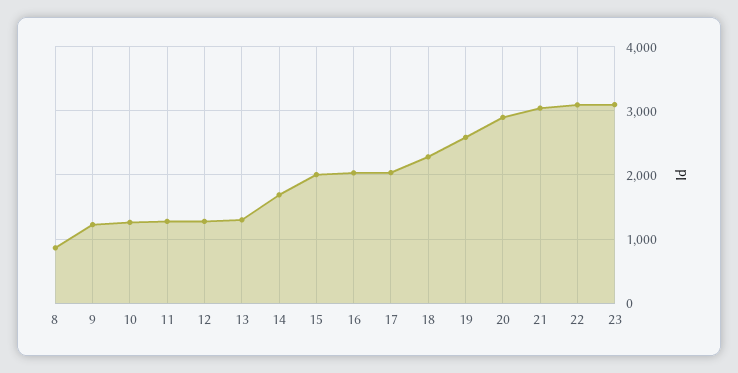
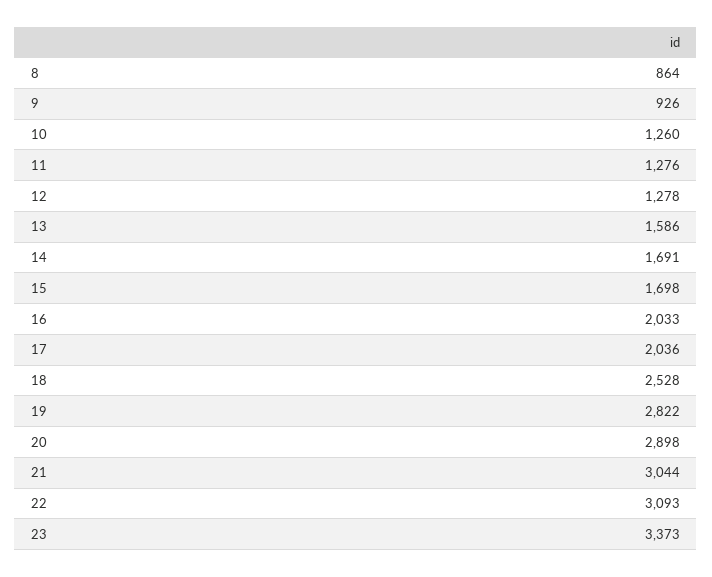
  {
    "8": 864,
-   "9": 1200,
+   "9": 926,
    "10": 1260,
    "11": 1276,
    "12": 1278,
-   "13": 1300,
+   "13": 1586,
    "14": 1691,
-   "15": 2000,
+   "15": 1698,
    "16": 2033,
    "17": 2036,
-   "18": 2300,
+   "18": 2528,
-   "19": 2600,
+   "19": 2822,
    "20": 2898,
    "21": 3044,
    "22": 3093,
-   "23": 3100
+   "23": 3373
  }

